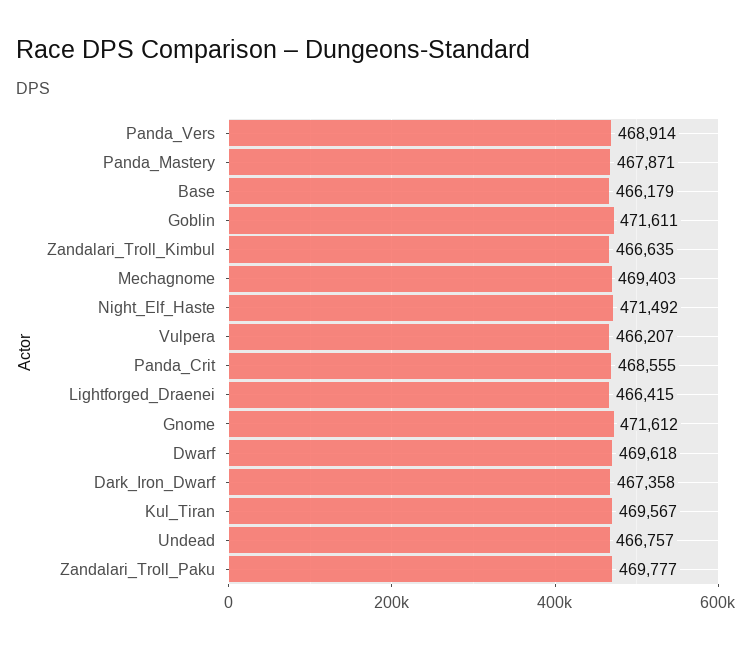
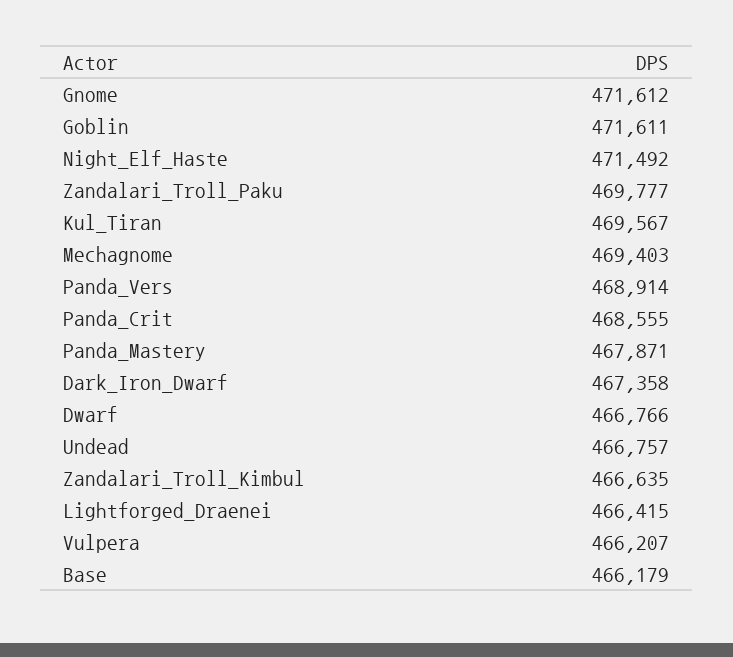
  {
    "Panda_Vers": 468914,
    "Panda_Mastery": 467871,
    "Base": 466179,
    "Goblin": 471611,
    "Zandalari_Troll_Kimbul": 466635,
    "Mechagnome": 469403,
    "Night_Elf_Haste": 471492,
    "Vulpera": 466207,
    "Panda_Crit": 468555,
    "Lightforged_Draenei": 466415,
    "Gnome": 471612,
-   "Dwarf": 469618,
+   "Dwarf": 466766,
    "Dark_Iron_Dwarf": 467358,
    "Kul_Tiran": 469567,
    "Undead": 466757,
    "Zandalari_Troll_Paku": 469777
  }

